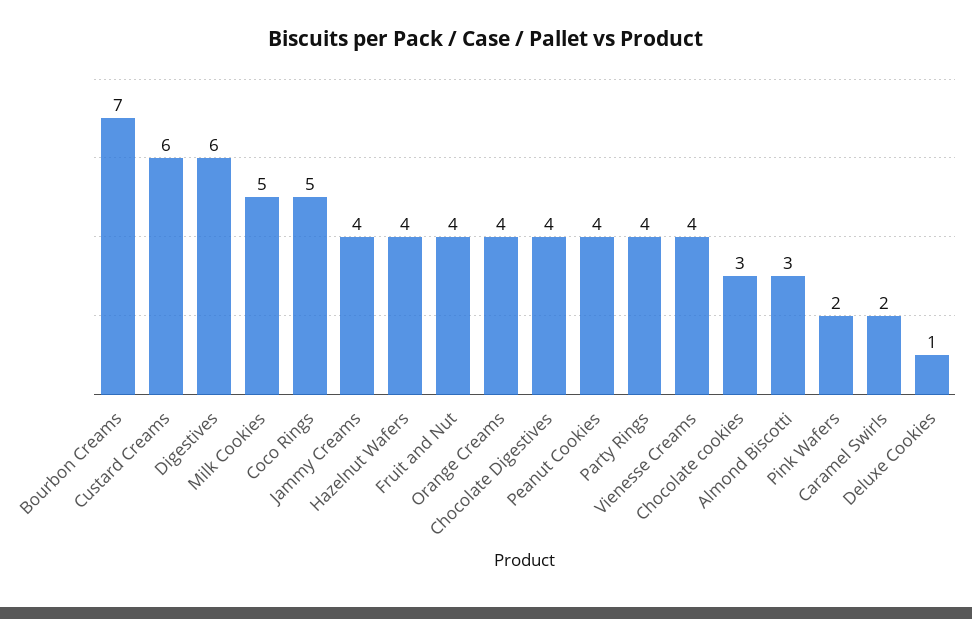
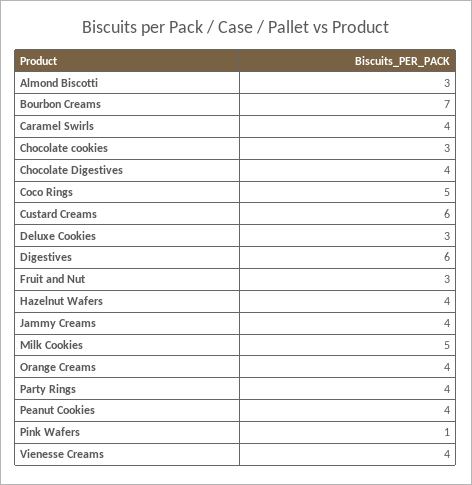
  {
    "Bourbon Creams": 7,
    "Custard Creams": 6,
    "Digestives": 6,
    "Milk Cookies": 5,
    "Coco Rings": 5,
    "Jammy Creams": 4,
    "Hazelnut Wafers": 4,
-   "Fruit and Nut": 4,
+   "Fruit and Nut": 3,
    "Orange Creams": 4,
    "Chocolate Digestives": 4,
    "Peanut Cookies": 4,
    "Party Rings": 4,
    "Vienesse Creams": 4,
    "Chocolate cookies": 3,
    "Almond Biscotti": 3,
-   "Pink Wafers": 2,
+   "Pink Wafers": 1,
-   "Caramel Swirls": 2,
+   "Caramel Swirls": 4,
-   "Deluxe Cookies": 1
+   "Deluxe Cookies": 3
  }

